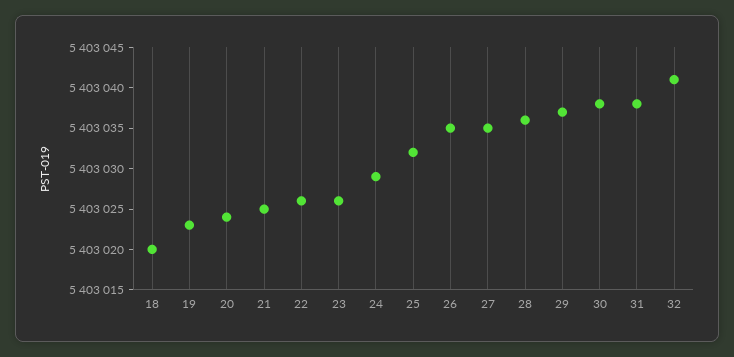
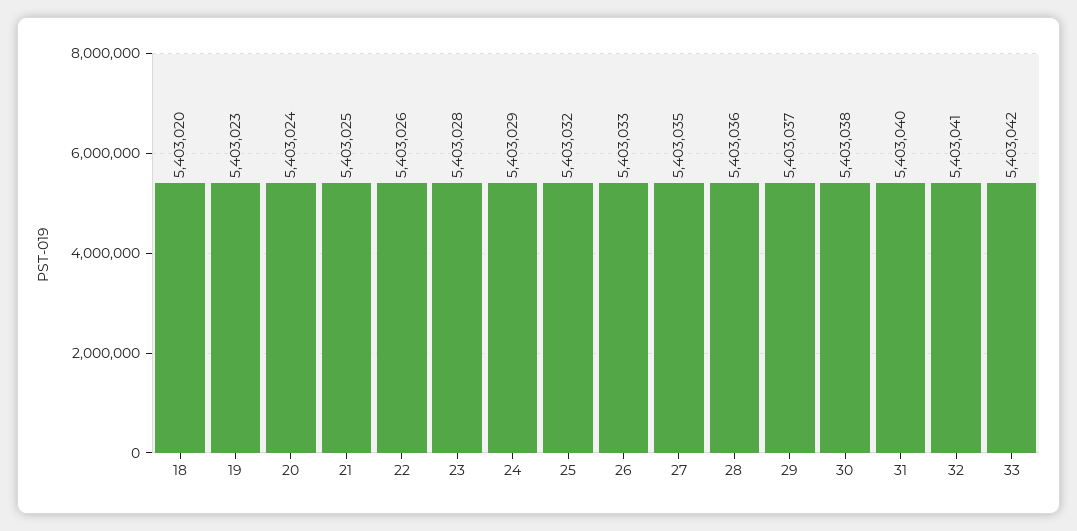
  {
    "18": 5403020,
    "19": 5403023,
    "20": 5403024,
    "21": 5403025,
    "22": 5403026,
-   "23": 5403026,
+   "23": 5403028,
    "24": 5403029,
    "25": 5403032,
-   "26": 5403035,
+   "26": 5403033,
    "27": 5403035,
    "28": 5403036,
    "29": 5403037,
    "30": 5403038,
-   "31": 5403038,
+   "31": 5403040,
-   "32": 5403041
+   "32": 5403041,
+   "33": 5403042
  }

